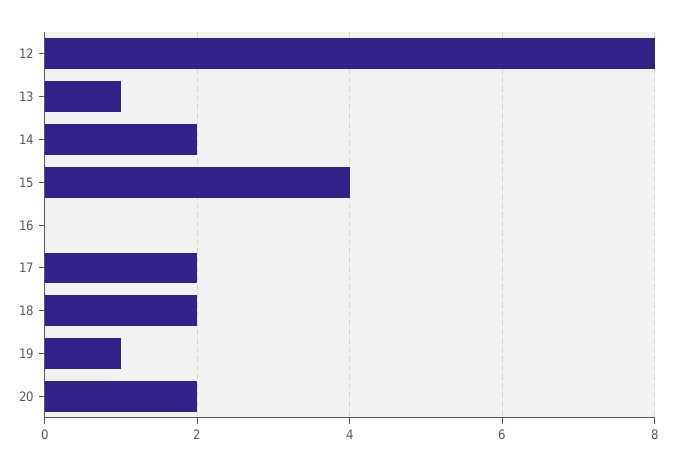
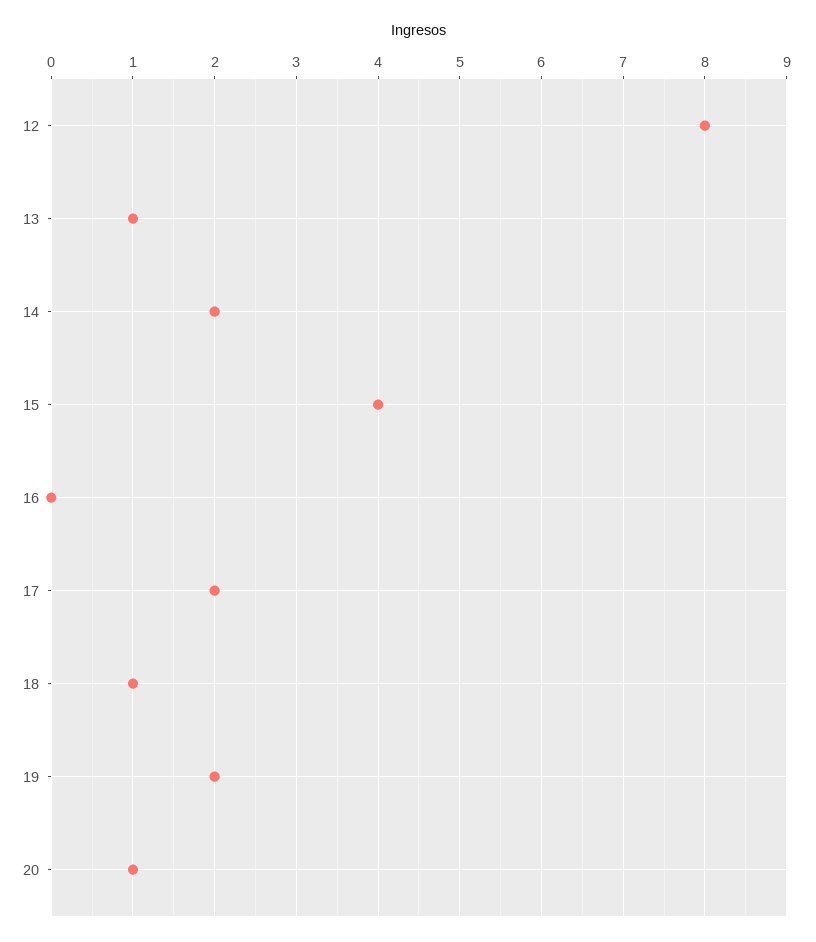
  {
    "12": 8,
    "13": 1,
    "14": 2,
    "15": 4,
    "16": 0,
    "17": 2,
-   "18": 2,
+   "18": 1,
-   "19": 1,
+   "19": 2,
-   "20": 2
+   "20": 1
  }

